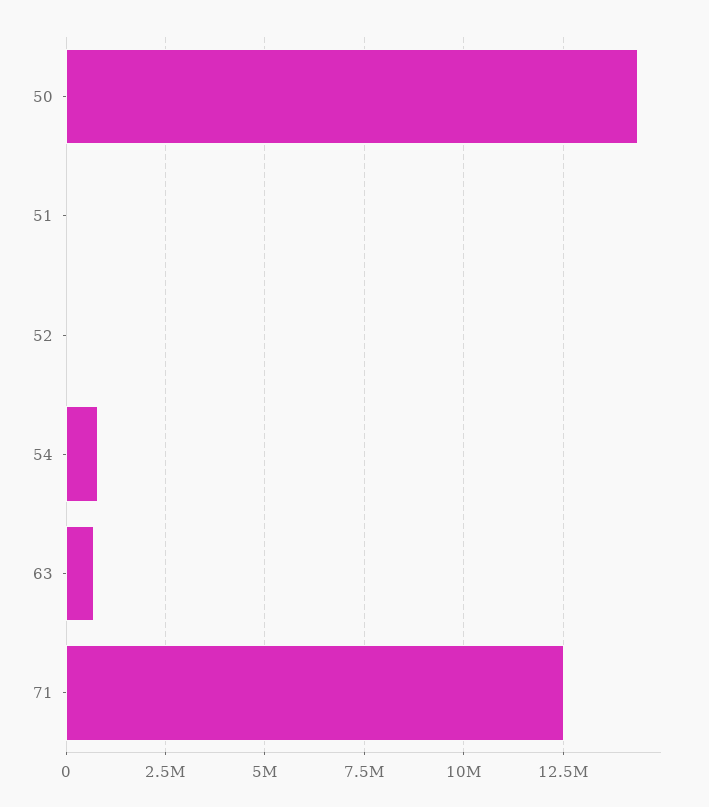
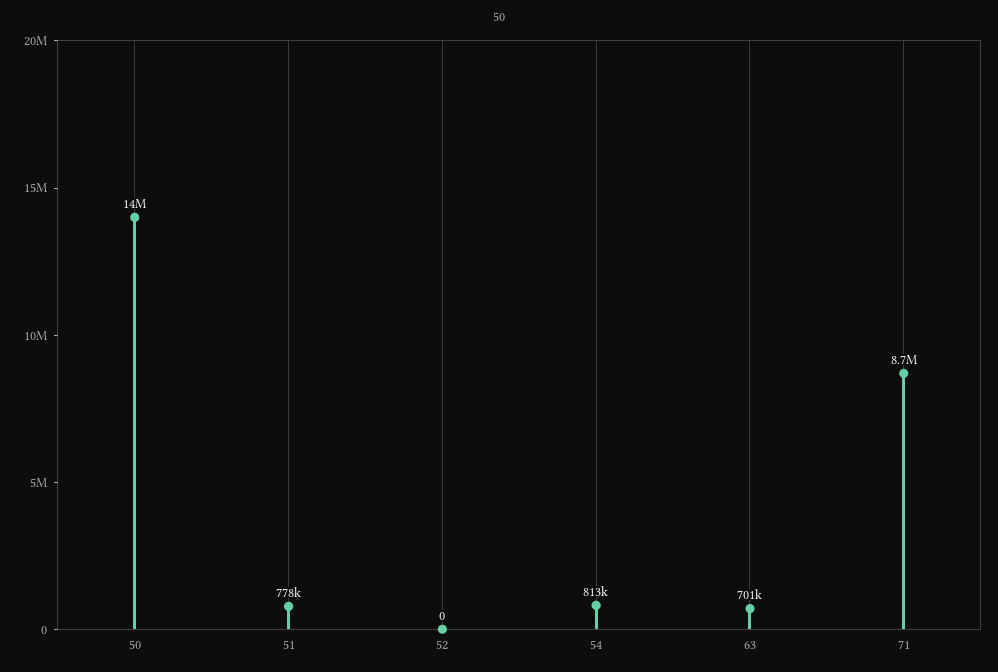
  {
    "50": 14000000,
-   "51": 0,
+   "51": 778000,
    "52": 0,
    "54": 813000,
    "63": 701000,
-   "71": 12500000
+   "71": 8700000
  }

